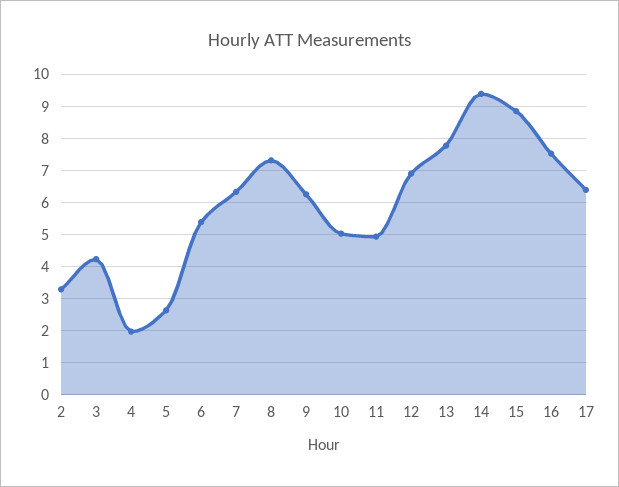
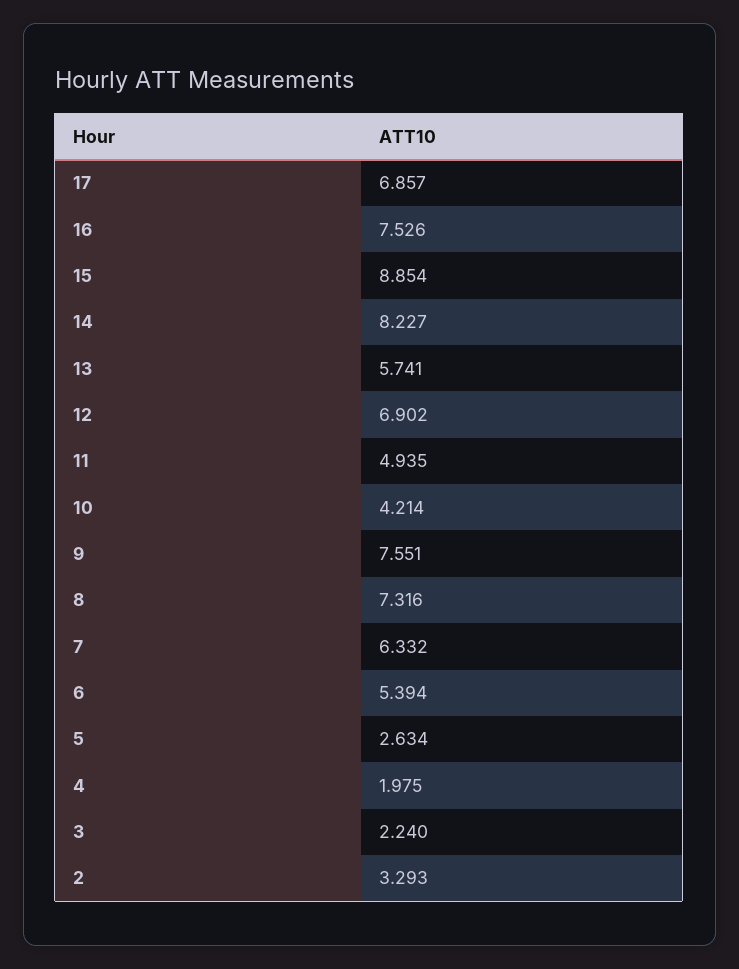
  {
    "2": 3.293,
-   "3": 4.2,
+   "3": 2.24,
    "4": 1.975,
    "5": 2.634,
    "6": 5.394,
    "7": 6.332,
    "8": 7.316,
-   "9": 6.2,
+   "9": 7.551,
-   "10": 5,
+   "10": 4.214,
    "11": 4.935,
    "12": 6.902,
-   "13": 7.8,
+   "13": 5.741,
-   "14": 9.4,
+   "14": 8.227,
    "15": 8.854,
    "16": 7.526,
-   "17": 6.4
+   "17": 6.857
  }

